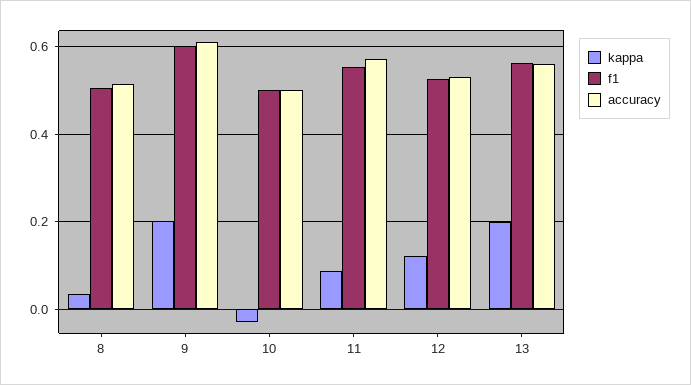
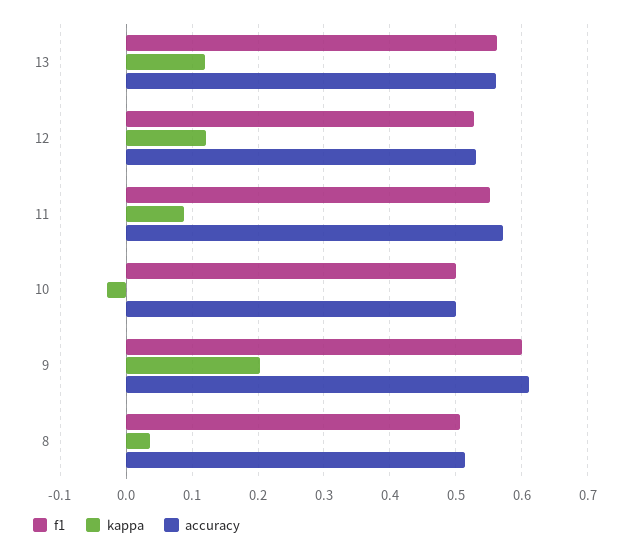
  {
    "kappa": {
      "8": 0.04,
      "9": 0.2,
      "10": -0.03,
      "11": 0.09,
      "12": 0.12,
-     "13": 0.2
+     "13": 0.12
    },
    "f1": {
      "8": 0.51,
      "9": 0.6,
      "10": 0.5,
      "11": 0.55,
      "12": 0.53,
      "13": 0.56
    },
    "accuracy": {
      "8": 0.51,
      "9": 0.61,
      "10": 0.5,
      "11": 0.57,
      "12": 0.53,
      "13": 0.56
    }
  }

